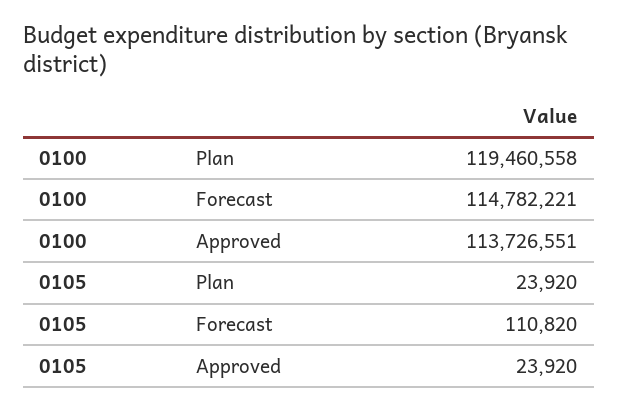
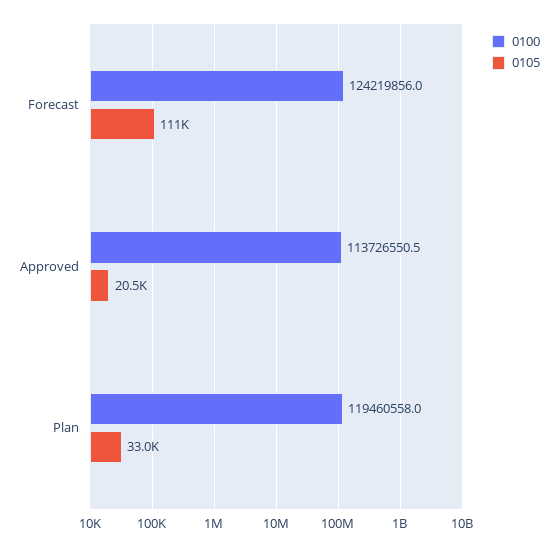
  {
    "0100": {
      "Plan": 119460558,
-     "Forecast": 114782221,
+     "Forecast": 124219856,
      "Approved": 113726550.5
    },
    "0105": {
-     "Plan": 23920,
+     "Plan": 33000,
      "Forecast": 110820,
-     "Approved": 23920
+     "Approved": 20500
    }
  }

